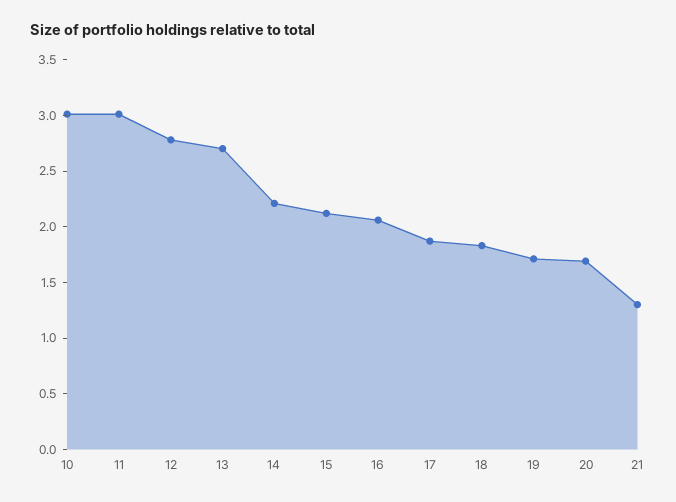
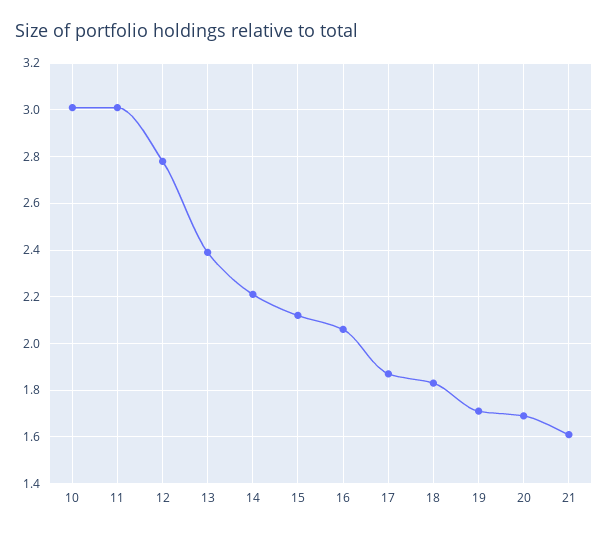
  {
    "10": 3,
    "11": 3,
    "12": 2.8,
-   "13": 2.7,
+   "13": 2.4,
    "14": 2.2,
    "15": 2.1,
    "16": 2.05,
    "17": 1.85,
    "18": 1.85,
    "19": 1.7,
    "20": 1.7,
-   "21": 1.3
+   "21": 1.6
  }

